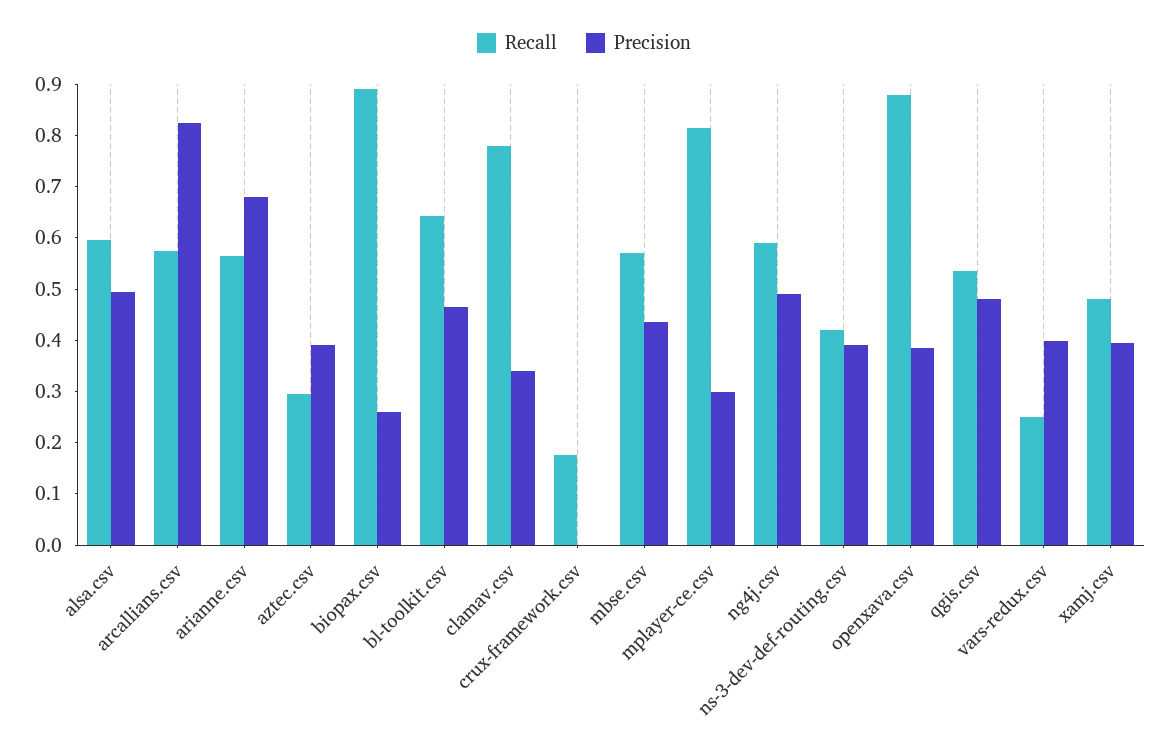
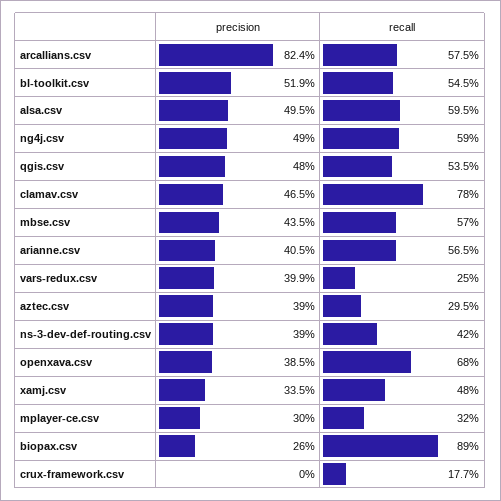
  {
    "Recall": {
      "alsa.csv": 0.595,
      "arcallians.csv": 0.575,
      "arianne.csv": 0.565,
      "aztec.csv": 0.295,
      "biopax.csv": 0.89,
-     "bl-toolkit.csv": 0.64,
+     "bl-toolkit.csv": 0.545,
      "clamav.csv": 0.78,
      "crux-framework.csv": 0.177,
      "mbse.csv": 0.57,
-     "mplayer-ce.csv": 0.82,
+     "mplayer-ce.csv": 0.32,
      "ng4j.csv": 0.59,
      "ns-3-dev-def-routing.csv": 0.42,
-     "openxava.csv": 0.88,
+     "openxava.csv": 0.68,
      "qgis.csv": 0.535,
      "vars-redux.csv": 0.25,
      "xamj.csv": 0.48
    },
    "Precision": {
      "alsa.csv": 0.495,
      "arcallians.csv": 0.824,
-     "arianne.csv": 0.68,
+     "arianne.csv": 0.405,
      "aztec.csv": 0.39,
      "biopax.csv": 0.26,
-     "bl-toolkit.csv": 0.46,
+     "bl-toolkit.csv": 0.519,
-     "clamav.csv": 0.34,
+     "clamav.csv": 0.465,
      "crux-framework.csv": 0,
      "mbse.csv": 0.435,
      "mplayer-ce.csv": 0.3,
      "ng4j.csv": 0.49,
      "ns-3-dev-def-routing.csv": 0.39,
      "openxava.csv": 0.385,
      "qgis.csv": 0.48,
      "vars-redux.csv": 0.399,
-     "xamj.csv": 0.4
+     "xamj.csv": 0.335
    }
  }

